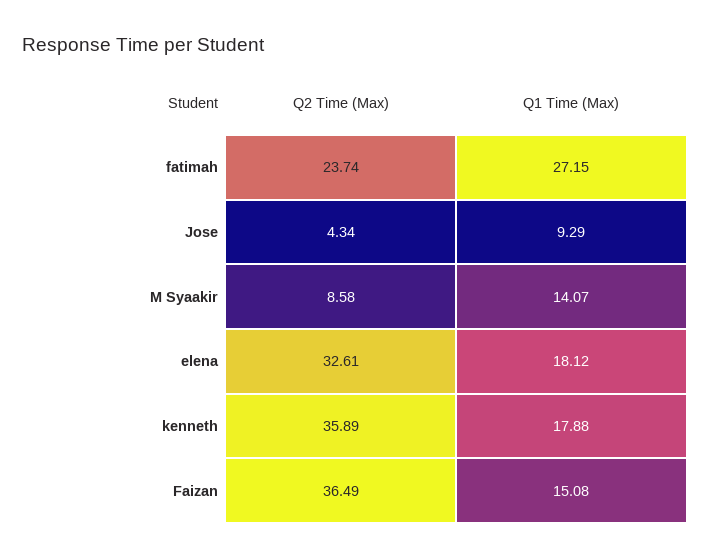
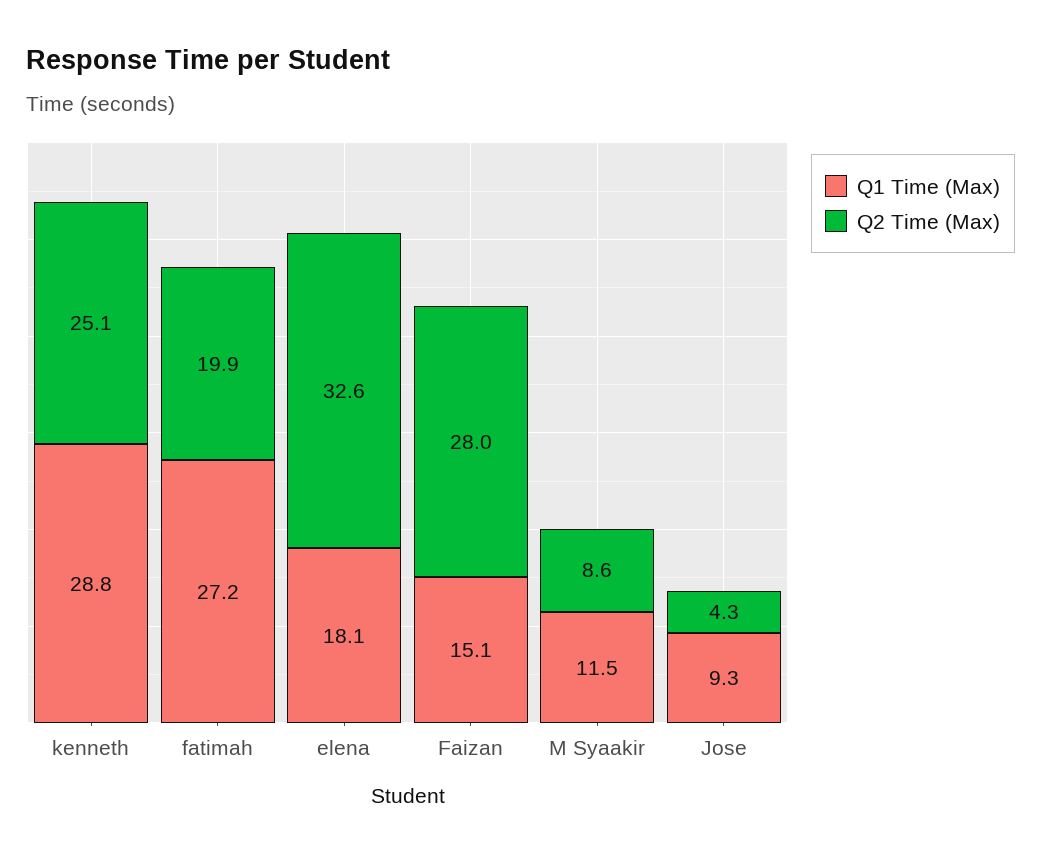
  {
    "Q2 Time (Max)": {
-     "fatimah": 23.74,
+     "fatimah": 19.9,
      "Jose": 4.34,
      "M Syaakir": 8.58,
      "elena": 32.61,
-     "kenneth": 35.89,
+     "kenneth": 25.1,
-     "Faizan": 36.49
+     "Faizan": 28
    },
    "Q1 Time (Max)": {
      "fatimah": 27.15,
      "Jose": 9.29,
-     "M Syaakir": 14.07,
+     "M Syaakir": 11.5,
      "elena": 18.12,
-     "kenneth": 17.88,
+     "kenneth": 28.8,
      "Faizan": 15.08
    }
  }

